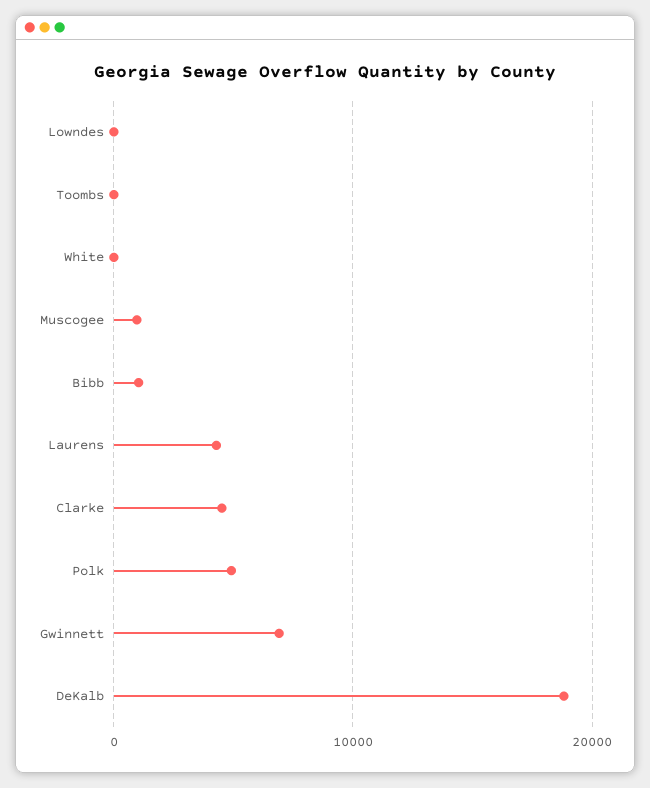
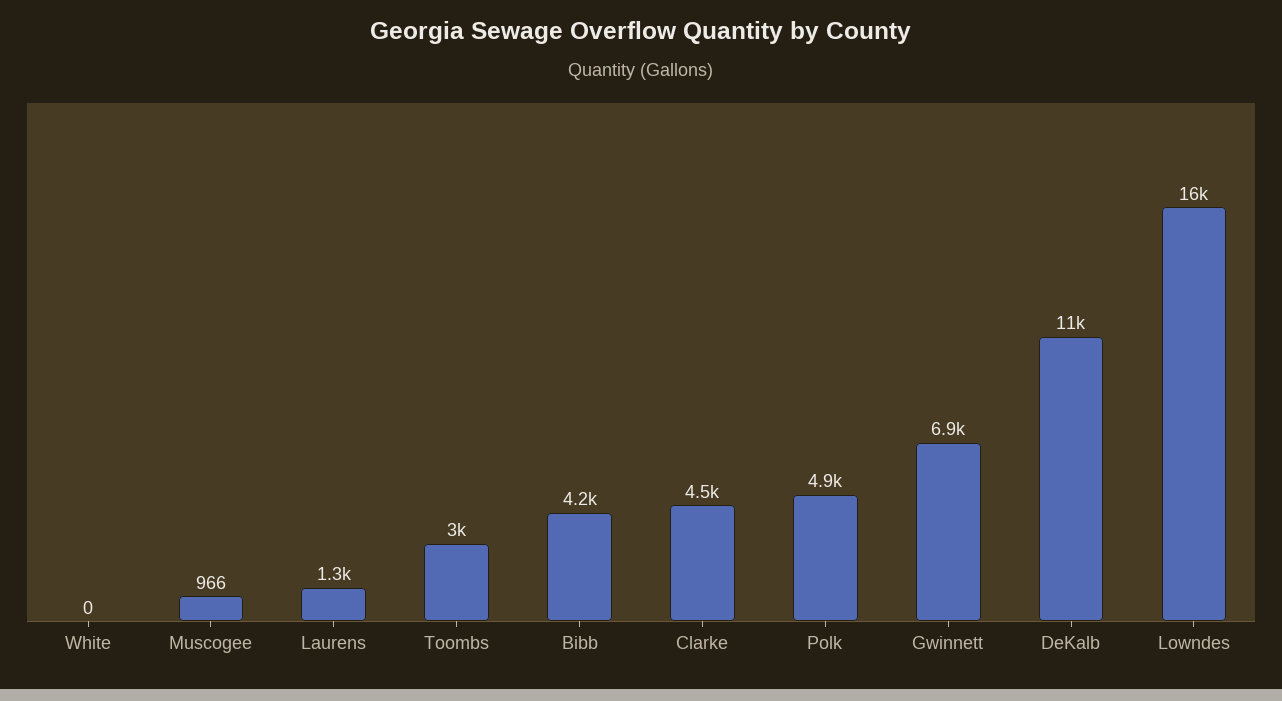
  {
-   "Lowndes": 0,
+   "Lowndes": 16000,
-   "Toombs": 0,
+   "Toombs": 3000,
    "White": 0,
    "Muscogee": 966,
-   "Bibb": 1000,
+   "Bibb": 4200,
-   "Laurens": 4000,
+   "Laurens": 1300,
    "Clarke": 4500,
    "Polk": 4900,
    "Gwinnett": 6900,
-   "DeKalb": 19000
+   "DeKalb": 11000
  }

